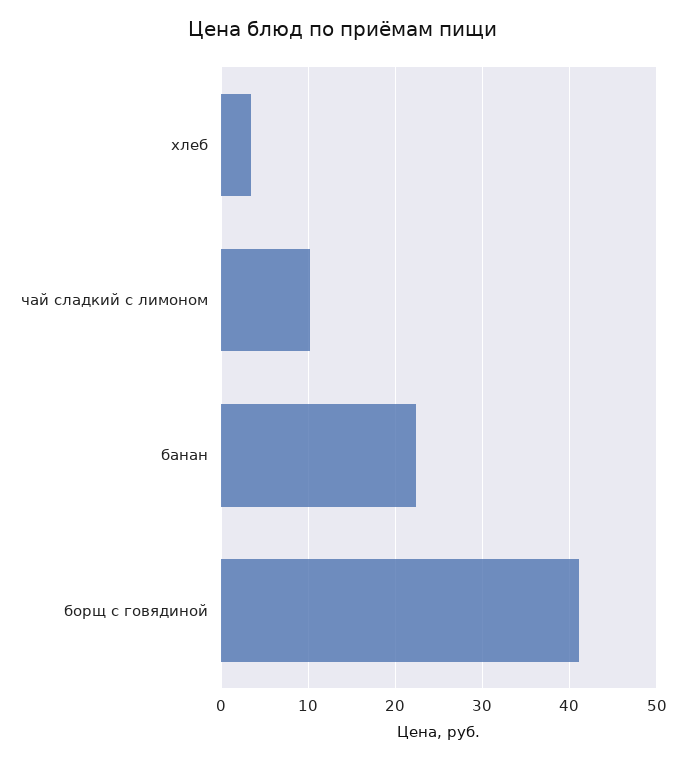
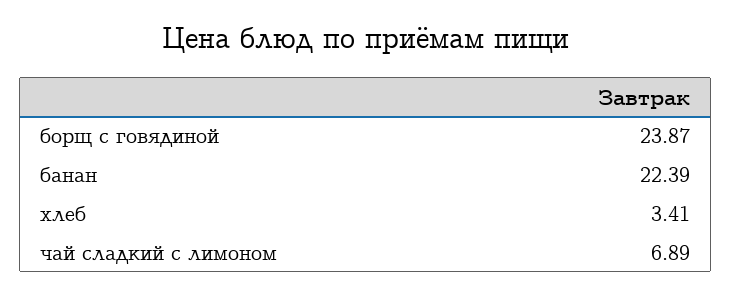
  {
    "хлеб": 3.41,
-   "чай сладкий с лимоном": 10,
+   "чай сладкий с лимоном": 6.89,
    "банан": 22.39,
-   "борщ с говядиной": 41
+   "борщ с говядиной": 23.87
  }

